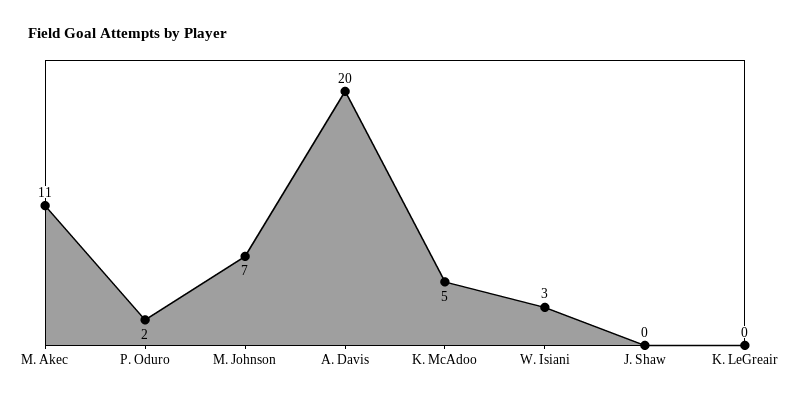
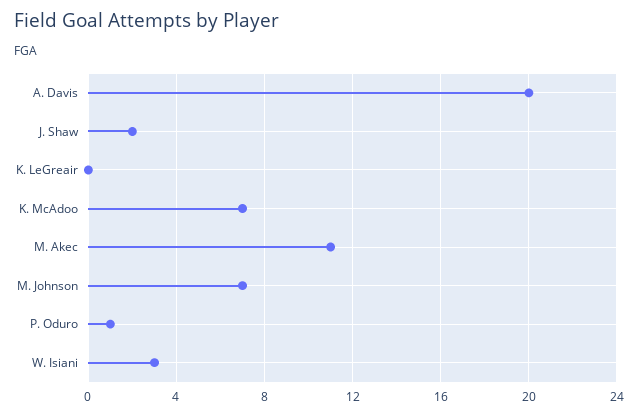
  {
    "M. Akec": 11,
-   "P. Oduro": 2,
+   "P. Oduro": 1,
    "M. Johnson": 7,
    "A. Davis": 20,
-   "K. McAdoo": 5,
+   "K. McAdoo": 7,
    "W. Isiani": 3,
-   "J. Shaw": 0,
+   "J. Shaw": 2,
    "K. LeGreair": 0
  }

